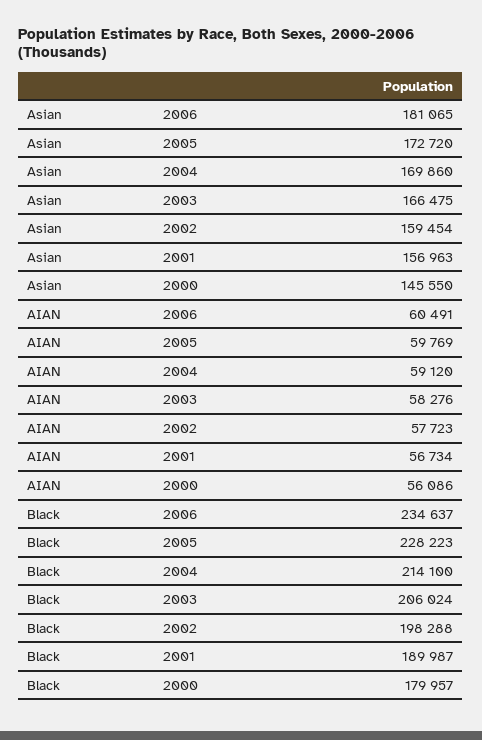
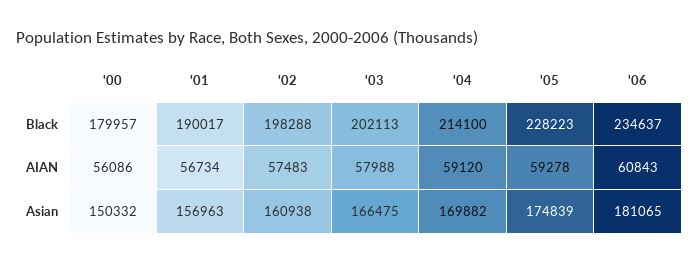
  {
    "Asian": {
      "2006": 181065,
-     "2005": 172720,
+     "2005": 174839,
-     "2004": 169860,
+     "2004": 169882,
      "2003": 166475,
-     "2002": 159454,
+     "2002": 160938,
      "2001": 156963,
-     "2000": 145550
+     "2000": 150332
    },
    "AIAN": {
-     "2006": 60491,
+     "2006": 60843,
-     "2005": 59769,
+     "2005": 59278,
      "2004": 59120,
-     "2003": 58276,
+     "2003": 57988,
-     "2002": 57723,
+     "2002": 57483,
      "2001": 56734,
      "2000": 56086
    },
    "Black": {
      "2006": 234637,
      "2005": 228223,
      "2004": 214100,
-     "2003": 206024,
+     "2003": 202113,
      "2002": 198288,
-     "2001": 189987,
+     "2001": 190017,
      "2000": 179957
    }
  }

